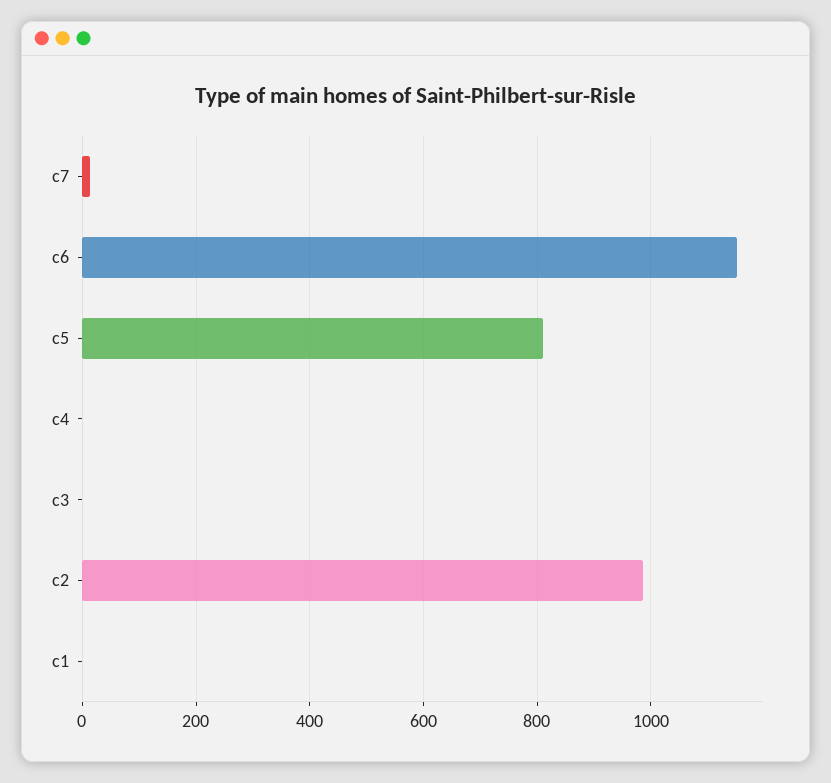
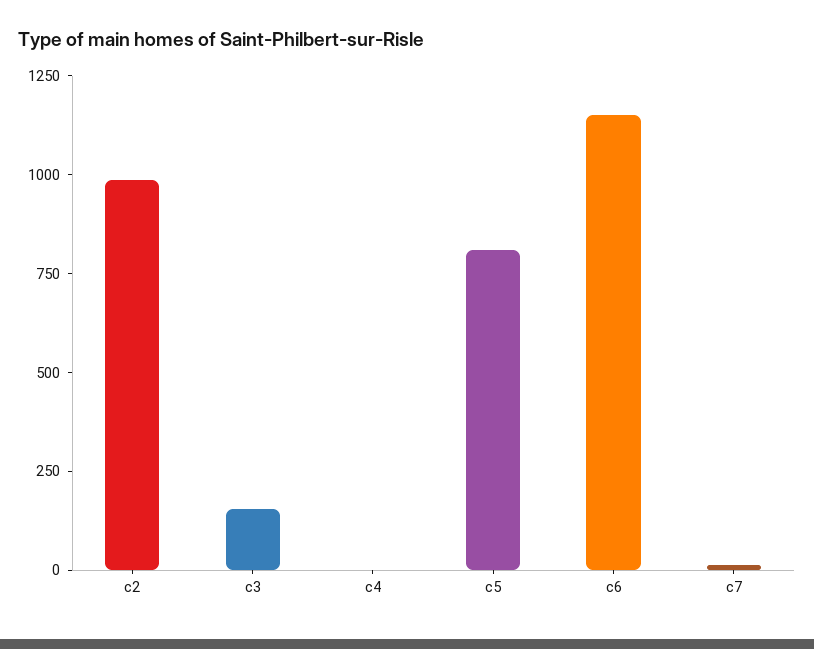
  {
    "c7": 20,
    "c6": 1160,
    "c5": 820,
    "c4": 0,
-   "c3": 0,
+   "c3": 150,
-   "c2": 980,
+   "c2": 980
-   "c1": 0
  }

